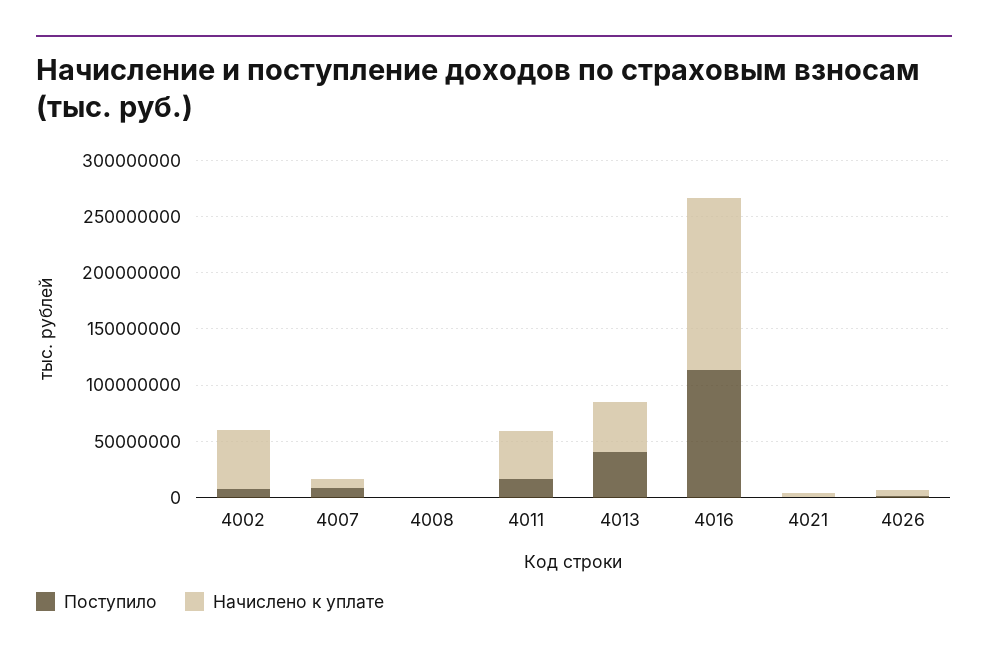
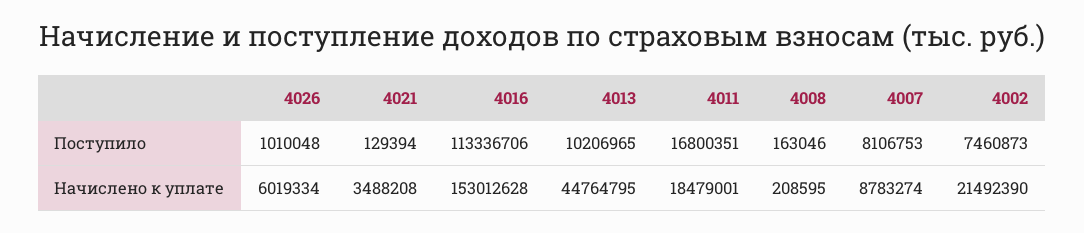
  {
    "Поступило": {
      "4002": 7460873,
      "4007": 8106753,
      "4008": 163046,
      "4011": 16800351,
-     "4013": 40000000,
+     "4013": 10206965,
      "4016": 113336706,
      "4021": 129394,
      "4026": 1010048
    },
    "Начислено к уплате": {
-     "4002": 50000000,
+     "4002": 21492390,
      "4007": 8783274,
      "4008": 208595,
-     "4011": 40000000,
+     "4011": 18479001,
      "4013": 44764795,
      "4016": 153012628,
      "4021": 3488208,
      "4026": 6019334
    }
  }

